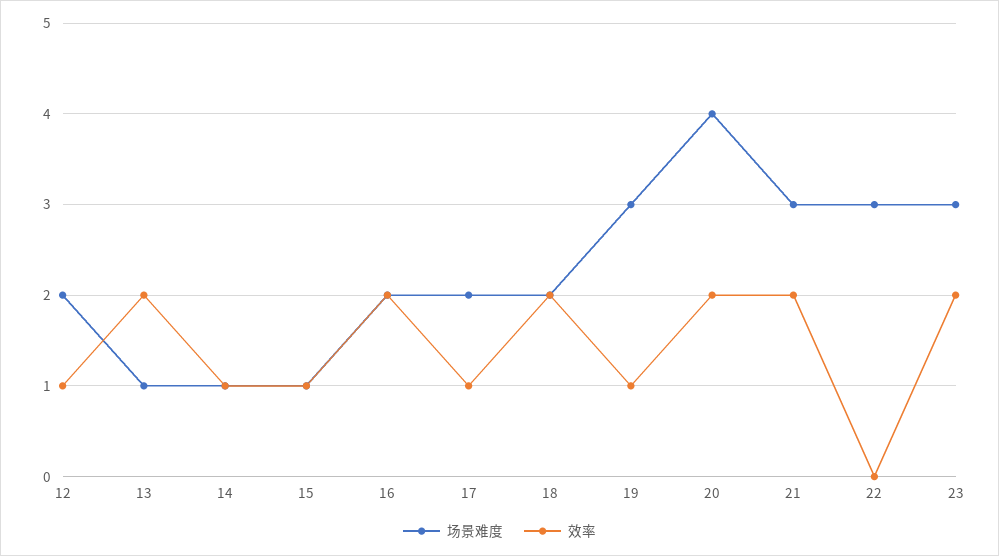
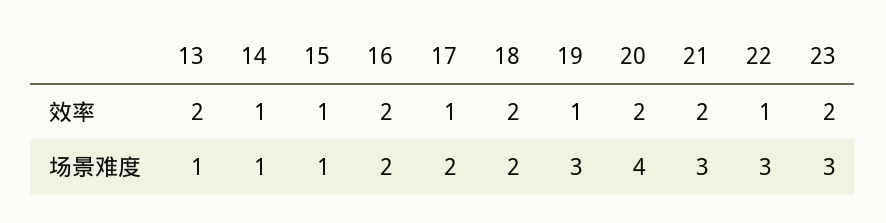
  {
    "场景难度": {
-     "12": 2,
      "13": 1,
      "14": 1,
      "15": 1,
      "16": 2,
      "17": 2,
      "18": 2,
      "19": 3,
      "20": 4,
      "21": 3,
      "22": 3,
      "23": 3
    },
    "效率": {
-     "12": 1,
      "13": 2,
      "14": 1,
      "15": 1,
      "16": 2,
      "17": 1,
      "18": 2,
      "19": 1,
      "20": 2,
      "21": 2,
-     "22": 0,
+     "22": 1,
      "23": 2
    }
  }

